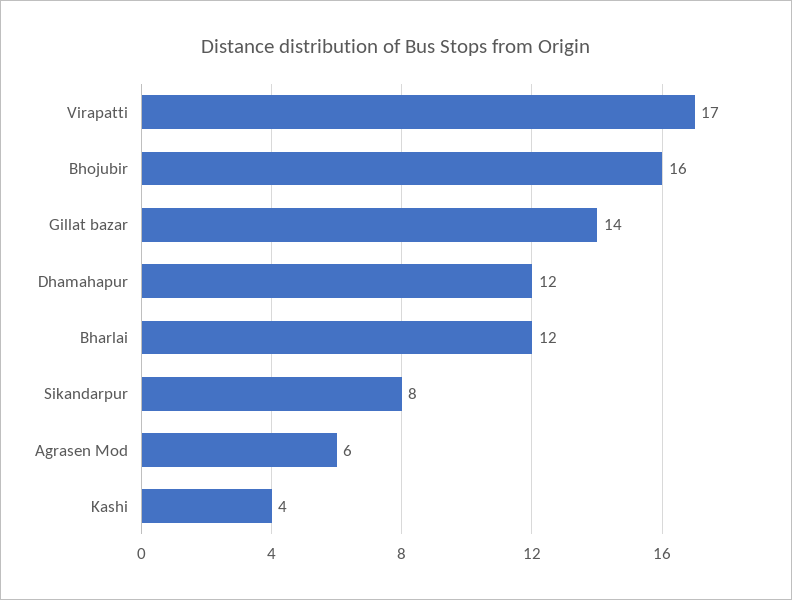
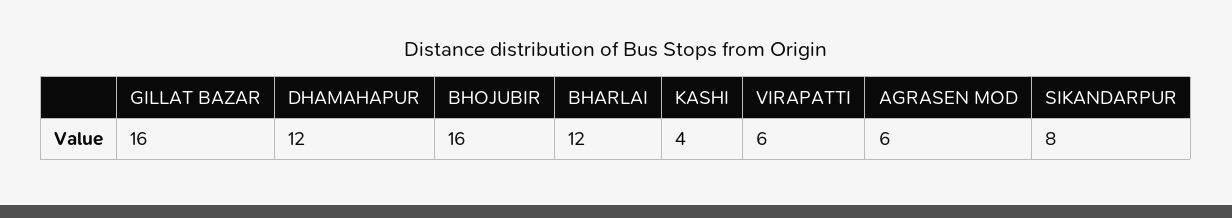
  {
-   "Virapatti": 17,
+   "Virapatti": 6,
    "Bhojubir": 16,
-   "Gillat bazar": 14,
+   "Gillat bazar": 16,
    "Dhamahapur": 12,
    "Bharlai": 12,
    "Sikandarpur": 8,
    "Agrasen Mod": 6,
    "Kashi": 4
  }

